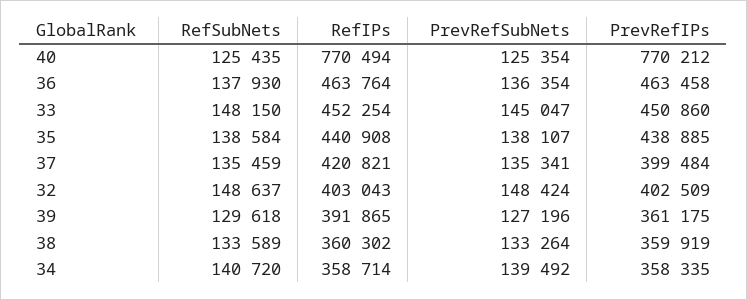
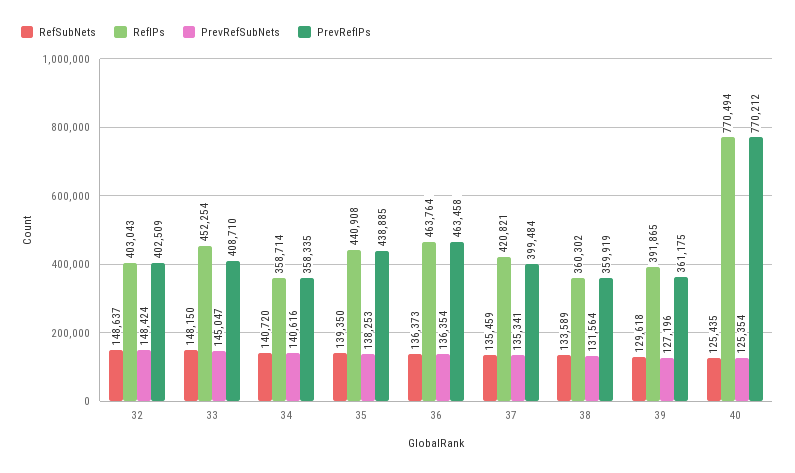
  {
    "RefSubNets": {
      "40": 125435,
-     "36": 137930,
+     "36": 136373,
      "33": 148150,
-     "35": 138584,
+     "35": 139350,
      "37": 135459,
      "32": 148637,
      "39": 129618,
      "38": 133589,
      "34": 140720
    },
    "RefIPs": {
      "40": 770494,
      "36": 463764,
      "33": 452254,
      "35": 440908,
      "37": 420821,
      "32": 403043,
      "39": 391865,
      "38": 360302,
      "34": 358714
    },
    "PrevRefSubNets": {
      "40": 125354,
      "36": 136354,
      "33": 145047,
-     "35": 138107,
+     "35": 138253,
      "37": 135341,
      "32": 148424,
      "39": 127196,
-     "38": 133264,
+     "38": 131564,
-     "34": 139492
+     "34": 140616
    },
    "PrevRefIPs": {
      "40": 770212,
      "36": 463458,
-     "33": 450860,
+     "33": 408710,
      "35": 438885,
      "37": 399484,
      "32": 402509,
      "39": 361175,
      "38": 359919,
      "34": 358335
    }
  }

